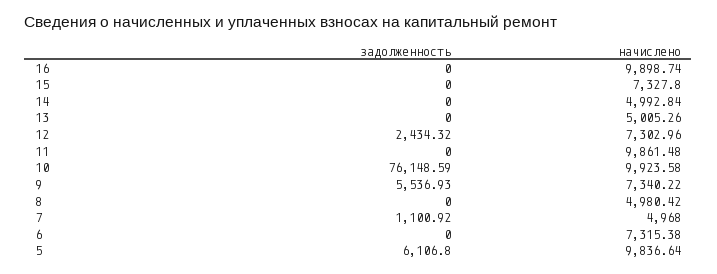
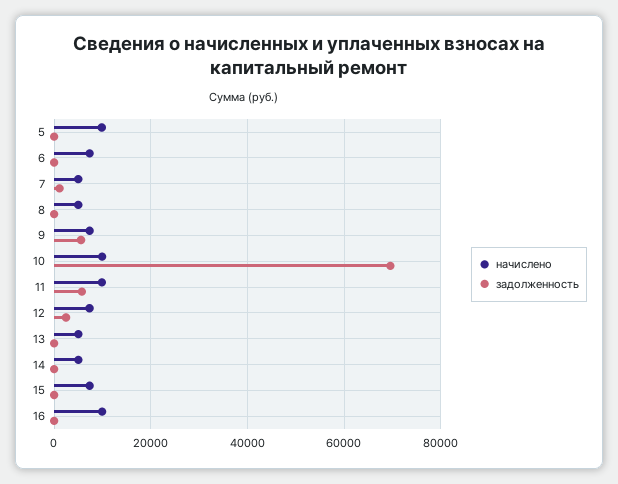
  {
    "задолженность": {
      "16": 0,
      "15": 0,
      "14": 0,
      "13": 0,
      "12": 2434.32,
-     "11": 0,
+     "11": 6000,
-     "10": 76148.59,
+     "10": 70000,
      "9": 5536.93,
      "8": 0,
      "7": 1100.92,
      "6": 0,
-     "5": 6106.8
+     "5": 0
    },
    "начислено": {
      "16": 9898.74,
      "15": 7327.8,
      "14": 4992.84,
      "13": 5005.26,
      "12": 7302.96,
      "11": 9861.48,
      "10": 9923.58,
      "9": 7340.22,
      "8": 4980.42,
      "7": 4968,
      "6": 7315.38,
      "5": 9836.64
    }
  }

